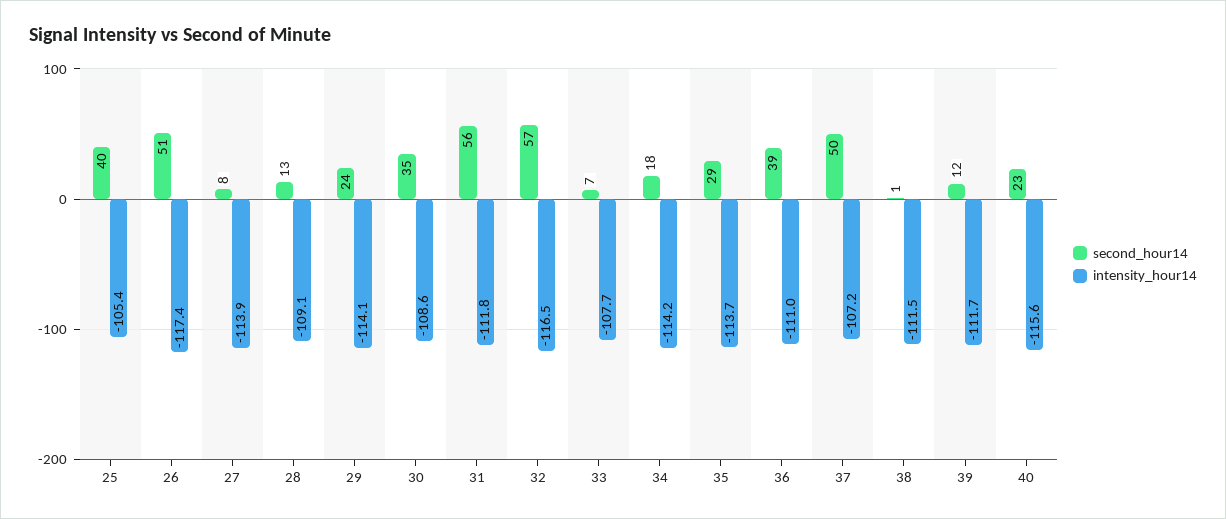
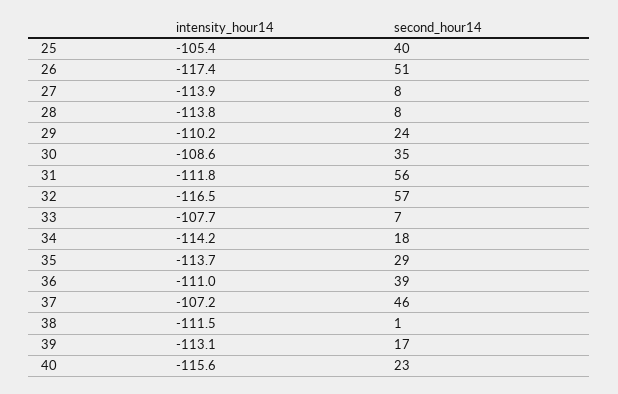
  {
    "second_hour14": {
      "25": 40,
      "26": 51,
      "27": 8,
-     "28": 13,
+     "28": 8,
      "29": 24,
      "30": 35,
      "31": 56,
      "32": 57,
      "33": 7,
      "34": 18,
      "35": 29,
      "36": 39,
-     "37": 50,
+     "37": 46,
      "38": 1,
-     "39": 12,
+     "39": 17,
      "40": 23
    },
    "intensity_hour14": {
      "25": -105.4,
      "26": -117.4,
      "27": -113.9,
-     "28": -109.1,
+     "28": -113.8,
-     "29": -114.1,
+     "29": -110.2,
      "30": -108.6,
      "31": -111.8,
      "32": -116.5,
      "33": -107.7,
      "34": -114.2,
      "35": -113.7,
      "36": -111,
      "37": -107.2,
      "38": -111.5,
-     "39": -111.7,
+     "39": -113.1,
      "40": -115.6
    }
  }

